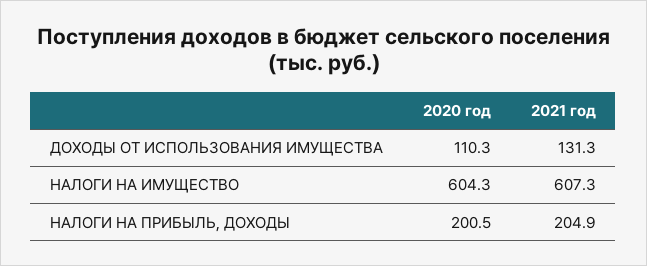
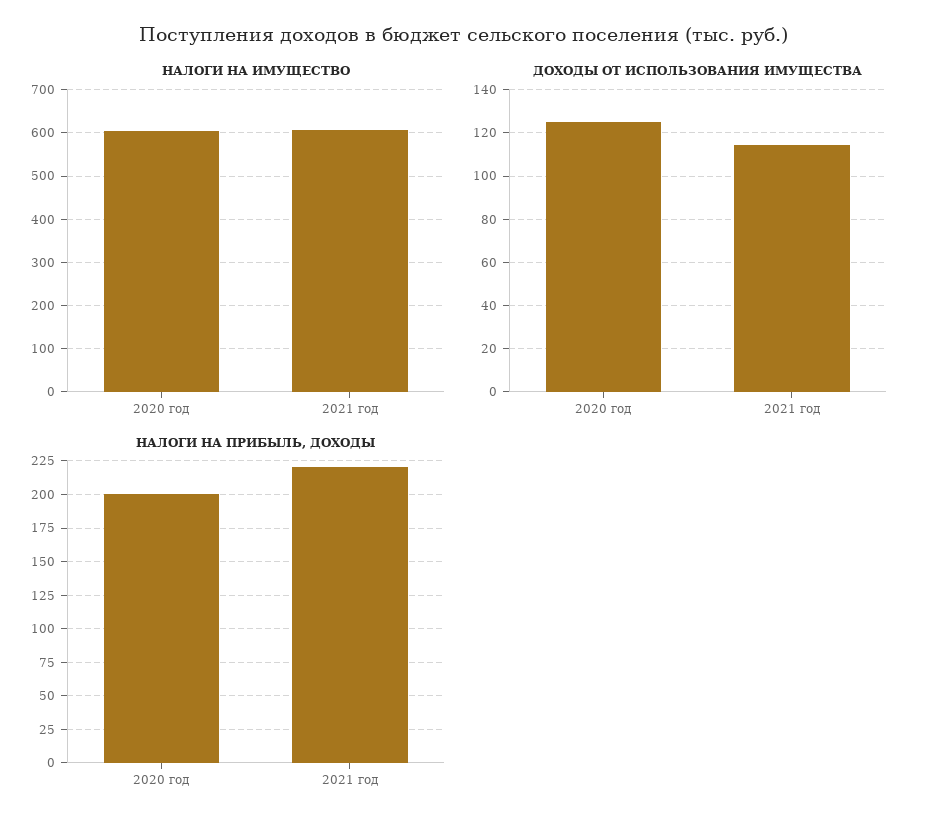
  {
    "ДОХОДЫ ОТ ИСПОЛЬЗОВАНИЯ ИМУЩЕСТВА": {
-     "2020 год": 110.3,
+     "2020 год": 125,
-     "2021 год": 131.3
+     "2021 год": 115
    },
    "НАЛОГИ НА ИМУЩЕСТВО": {
      "2020 год": 604.3,
      "2021 год": 607.3
    },
    "НАЛОГИ НА ПРИБЫЛЬ, ДОХОДЫ": {
      "2020 год": 200.5,
-     "2021 год": 204.9
+     "2021 год": 220
    }
  }

